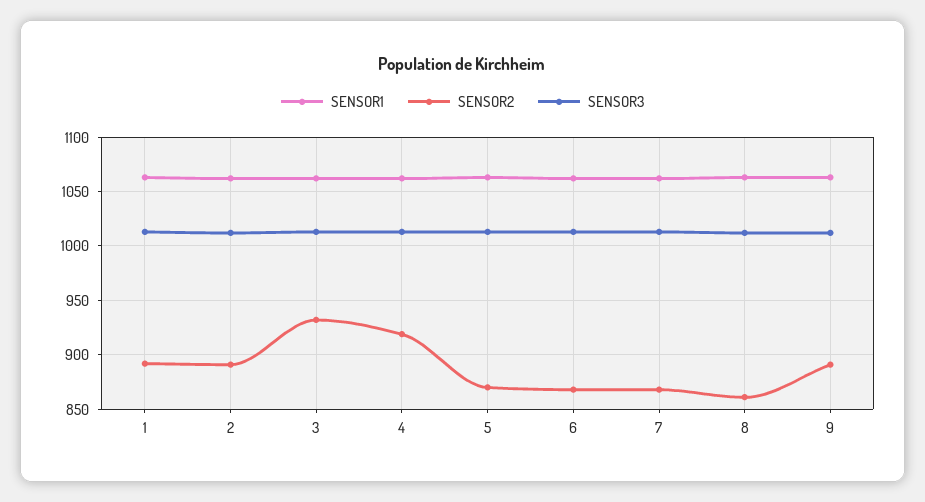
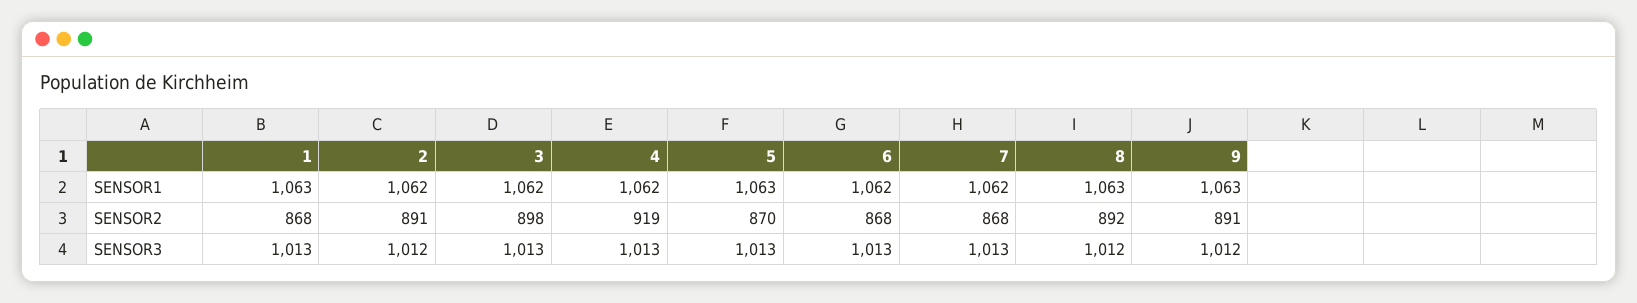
  {
    "SENSOR1": {
      "1": 1063,
      "2": 1062,
      "3": 1062,
      "4": 1062,
      "5": 1063,
      "6": 1062,
      "7": 1062,
      "8": 1063,
      "9": 1063
    },
    "SENSOR2": {
-     "1": 890,
+     "1": 868,
      "2": 891,
-     "3": 930,
+     "3": 898,
      "4": 919,
      "5": 870,
      "6": 868,
      "7": 868,
-     "8": 860,
+     "8": 892,
      "9": 891
    },
    "SENSOR3": {
      "1": 1013,
      "2": 1012,
      "3": 1013,
      "4": 1013,
      "5": 1013,
      "6": 1013,
      "7": 1013,
      "8": 1012,
      "9": 1012
    }
  }

